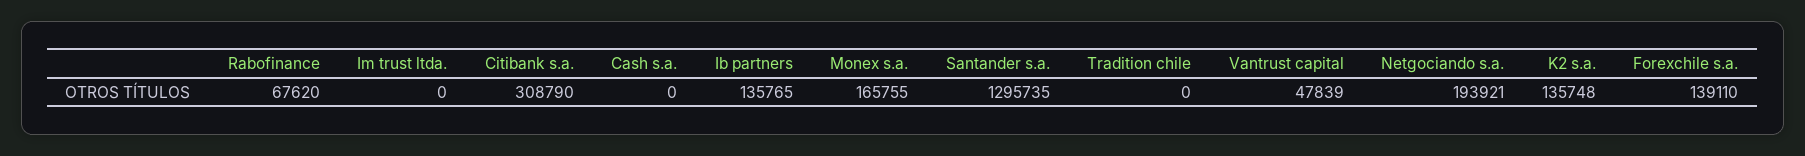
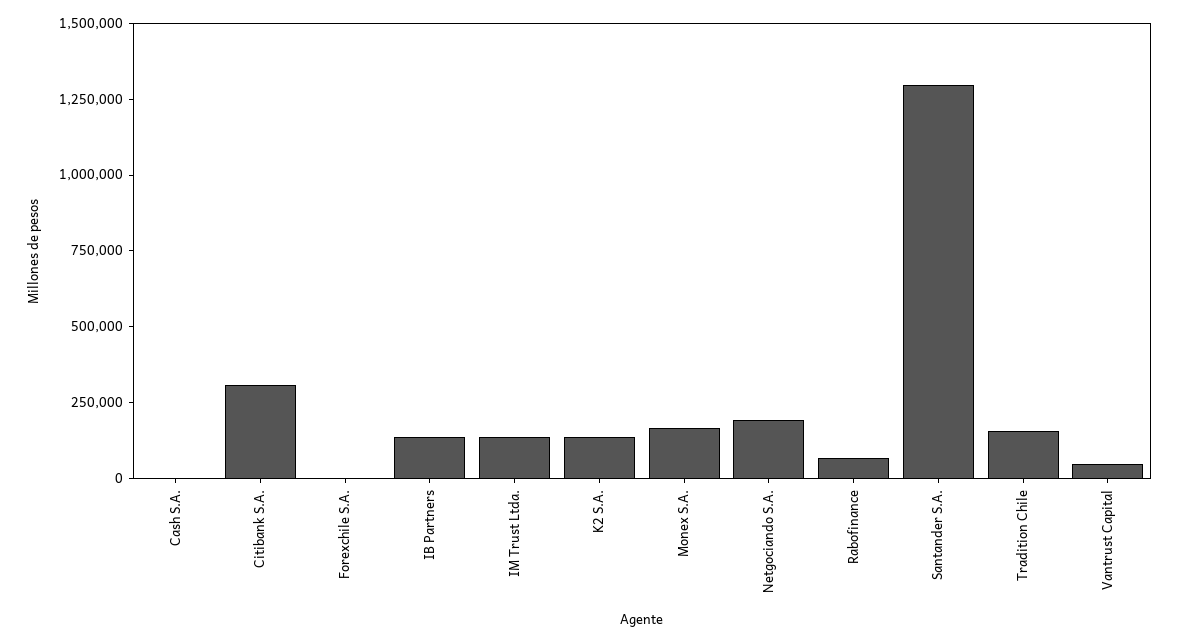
  {
    "Rabofinance": 67620,
-   "Im trust ltda.": 0,
+   "Im trust ltda.": 150000,
    "Citibank s.a.": 308790,
    "Cash s.a.": 0,
    "Ib partners": 135765,
    "Monex s.a.": 165755,
    "Santander s.a.": 1295735,
-   "Tradition chile": 0,
+   "Tradition chile": 150000,
    "Vantrust capital": 47839,
    "Netgociando s.a.": 193921,
    "K2 s.a.": 135748,
-   "Forexchile s.a.": 139110
+   "Forexchile s.a.": 0
  }

